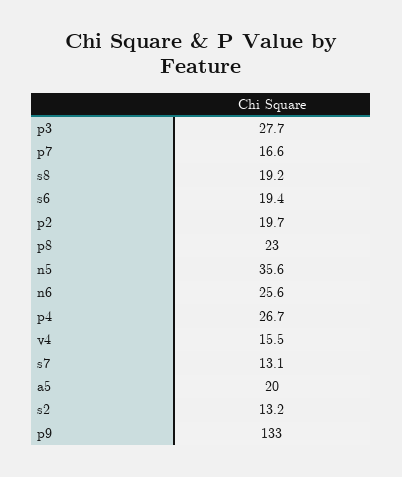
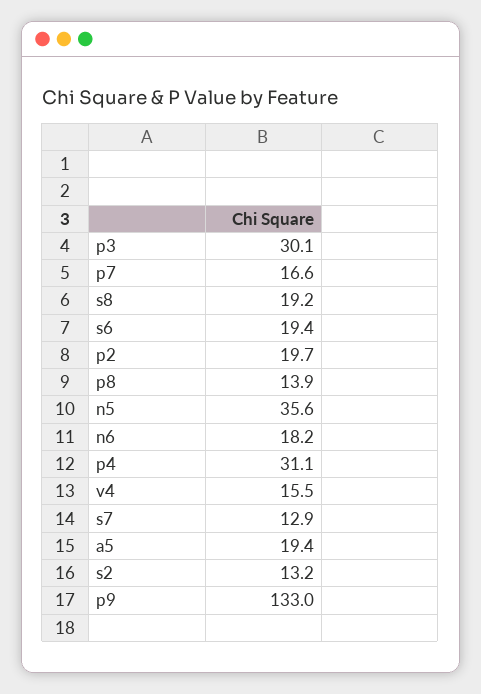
  {
-   "p3": 27.7,
+   "p3": 30.1,
    "p7": 16.6,
    "s8": 19.2,
    "s6": 19.4,
    "p2": 19.7,
-   "p8": 23,
+   "p8": 13.9,
    "n5": 35.6,
-   "n6": 25.6,
+   "n6": 18.2,
-   "p4": 26.7,
+   "p4": 31.1,
    "v4": 15.5,
-   "s7": 13.1,
+   "s7": 12.9,
-   "a5": 20,
+   "a5": 19.4,
    "s2": 13.2,
    "p9": 133
  }

